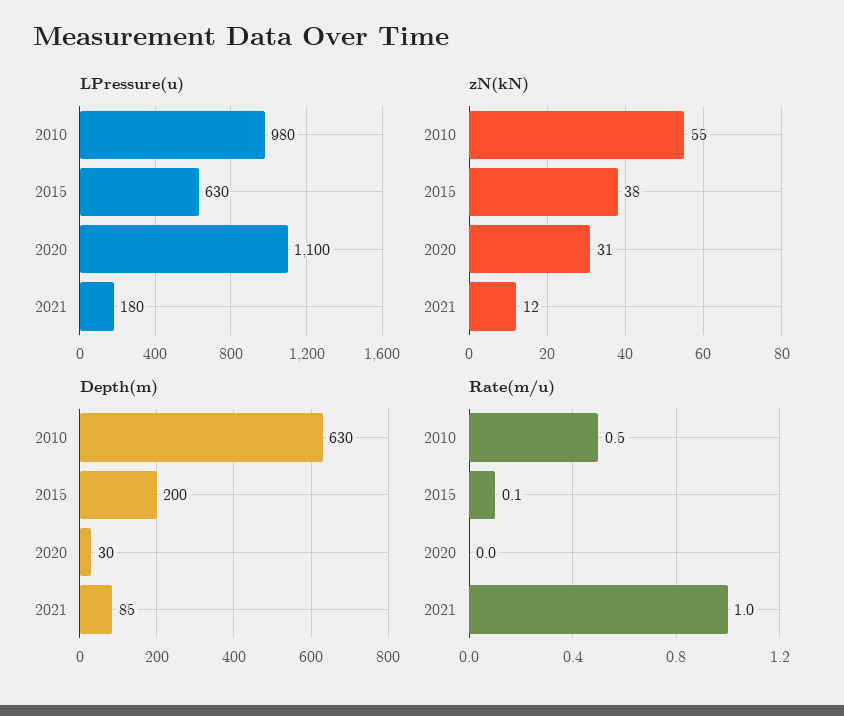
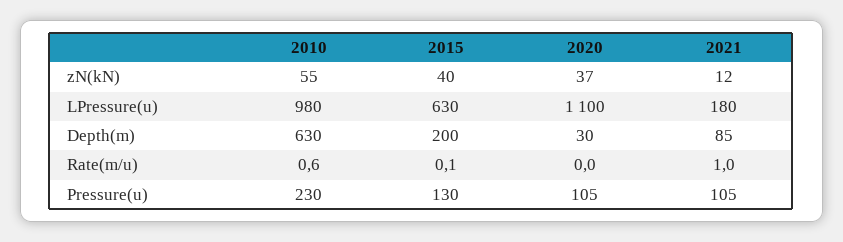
  {
    "LPressure(u)": {
      "2010": 980,
      "2015": 630,
      "2020": 1100,
      "2021": 180
    },
    "zN(kN)": {
      "2010": 55,
-     "2015": 38,
+     "2015": 40,
-     "2020": 31,
+     "2020": 37,
      "2021": 12
    },
    "Depth(m)": {
      "2010": 630,
      "2015": 200,
      "2020": 30,
      "2021": 85
    },
    "Rate(m/u)": {
-     "2010": 0.5,
+     "2010": 0.6,
      "2015": 0.1,
      "2020": 0,
      "2021": 1
-   }
+   },
+   "Pressure(u)": {
+     "2010": 230,
+     "2015": 130,
+     "2020": 105,
+     "2021": 105
+   }
  }

